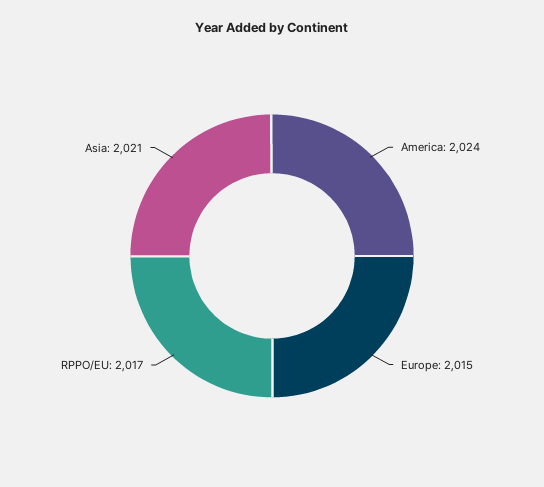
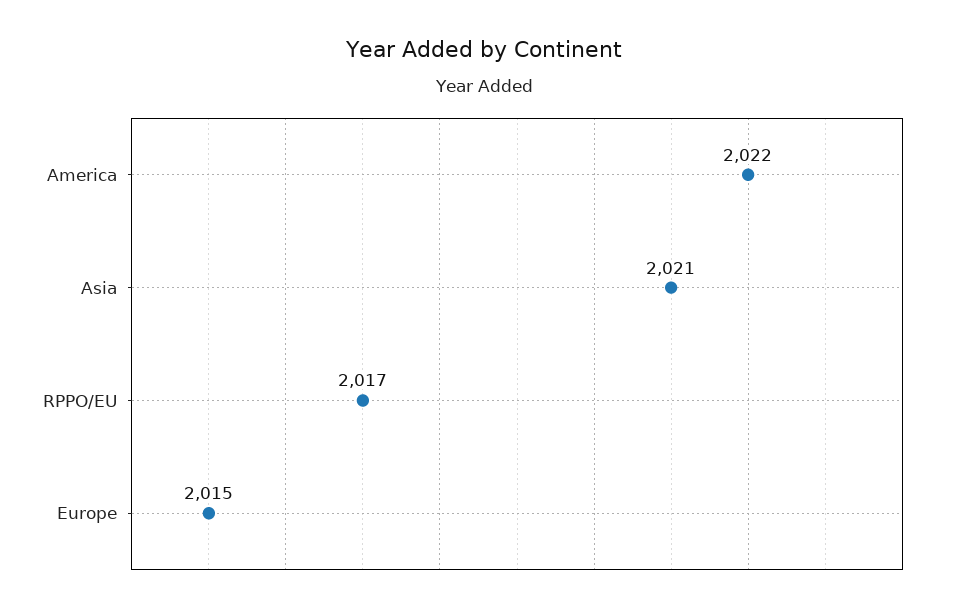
  {
-   "America": 2024,
+   "America": 2022,
    "Europe": 2015,
    "RPPO/EU": 2017,
    "Asia": 2021
  }

